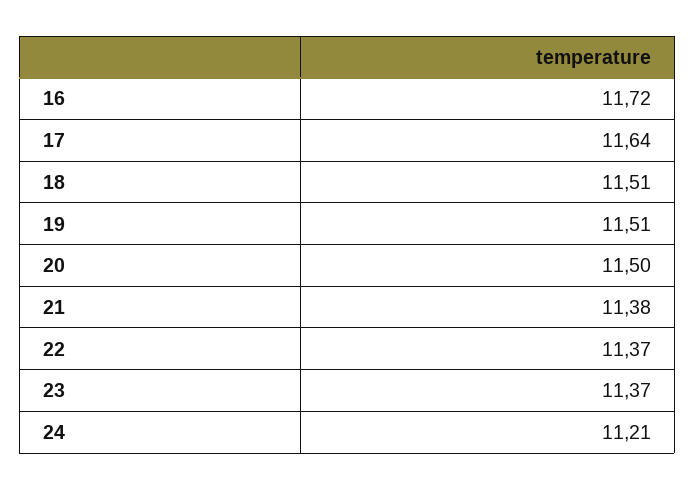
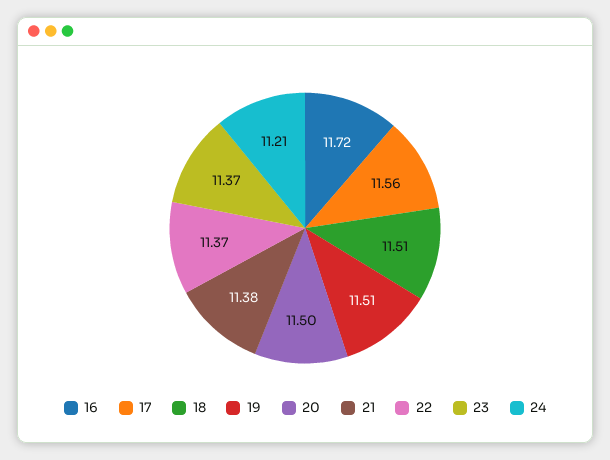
  {
    "16": 11.72,
-   "17": 11.64,
+   "17": 11.56,
    "18": 11.51,
    "19": 11.51,
    "20": 11.5,
    "21": 11.38,
    "22": 11.37,
    "23": 11.37,
    "24": 11.21
  }

